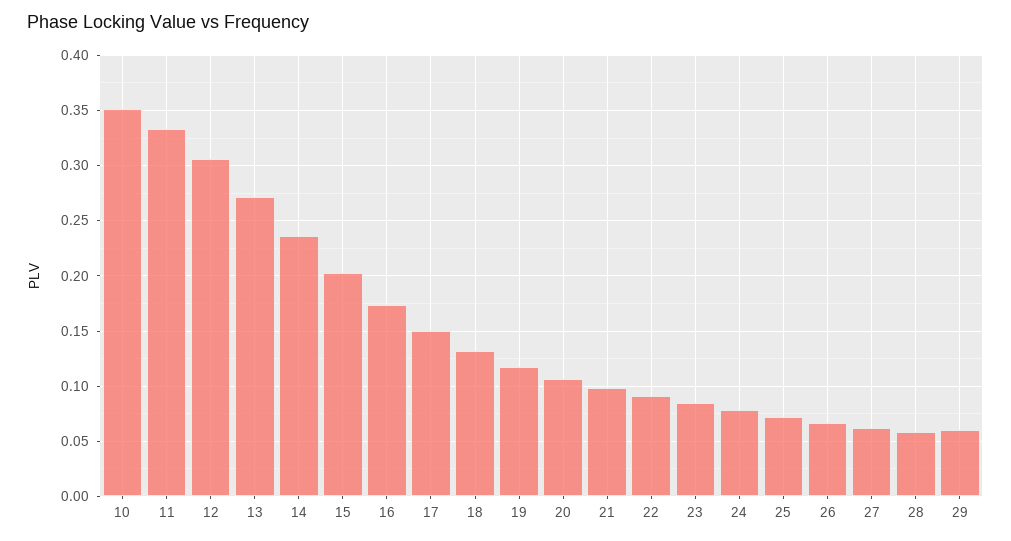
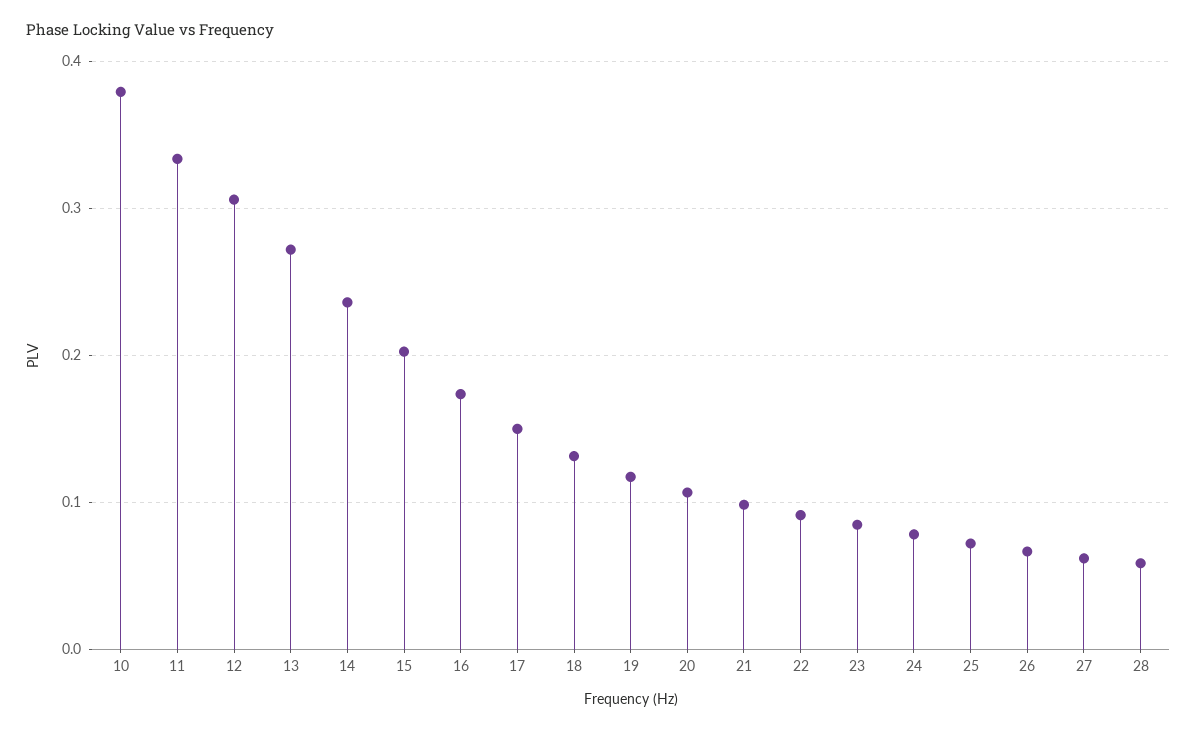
  {
-   "10": 0.35,
+   "10": 0.38,
    "11": 0.33,
    "12": 0.31,
    "13": 0.27,
    "14": 0.24,
    "15": 0.2,
    "16": 0.17,
    "17": 0.15,
    "18": 0.13,
    "19": 0.12,
    "20": 0.11,
    "21": 0.1,
    "22": 0.09,
    "23": 0.08,
    "24": 0.08,
    "25": 0.07,
    "26": 0.07,
    "27": 0.06,
-   "28": 0.06,
+   "28": 0.06
-   "29": 0.06
  }

